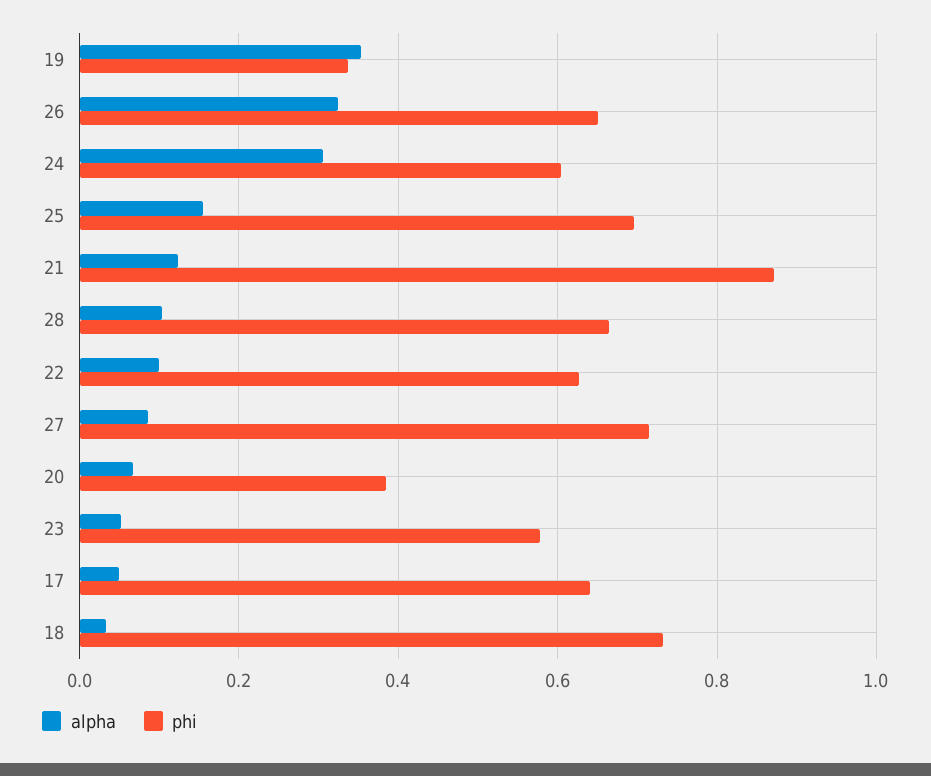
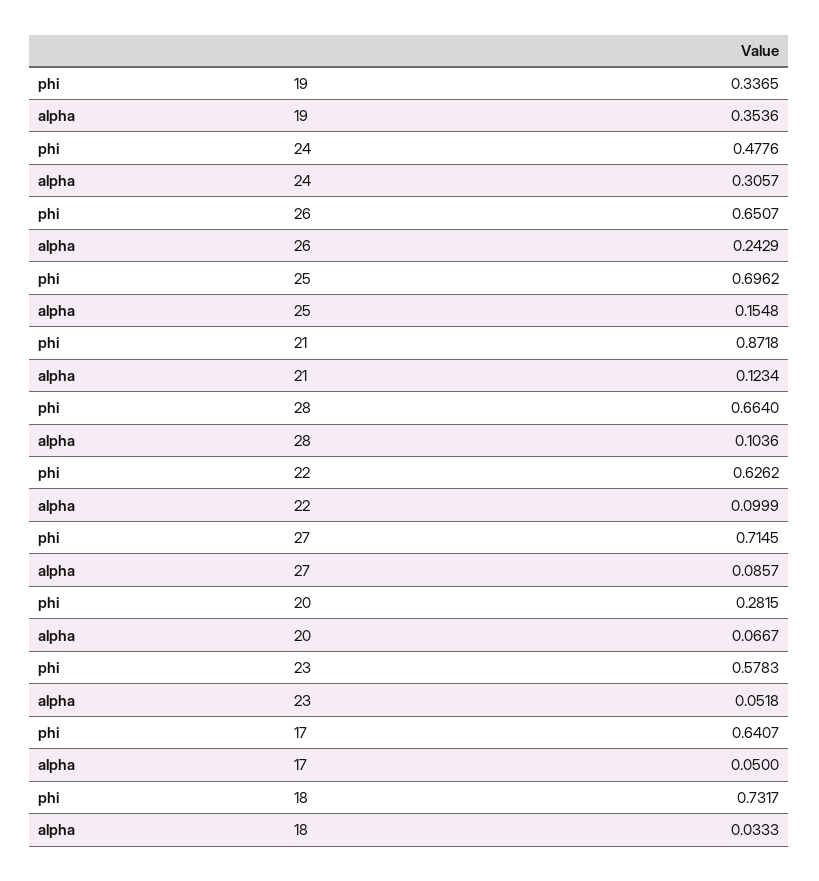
  {
    "alpha": {
      "19": 0.3536,
-     "26": 0.32,
+     "26": 0.2429,
      "24": 0.3057,
      "25": 0.1548,
      "21": 0.1234,
      "28": 0.1036,
      "22": 0.0999,
      "27": 0.0857,
      "20": 0.0667,
      "23": 0.0518,
      "17": 0.05,
      "18": 0.0333
    },
    "phi": {
      "19": 0.3365,
      "26": 0.6507,
-     "24": 0.6,
+     "24": 0.4776,
      "25": 0.6962,
      "21": 0.8718,
      "28": 0.664,
      "22": 0.6262,
      "27": 0.7145,
-     "20": 0.38,
+     "20": 0.2815,
      "23": 0.5783,
      "17": 0.6407,
      "18": 0.7317
    }
  }

